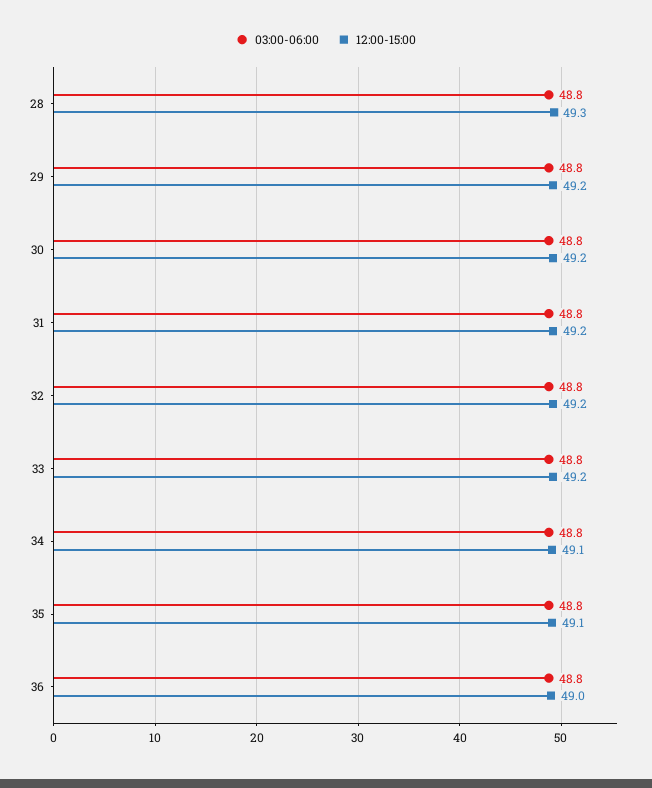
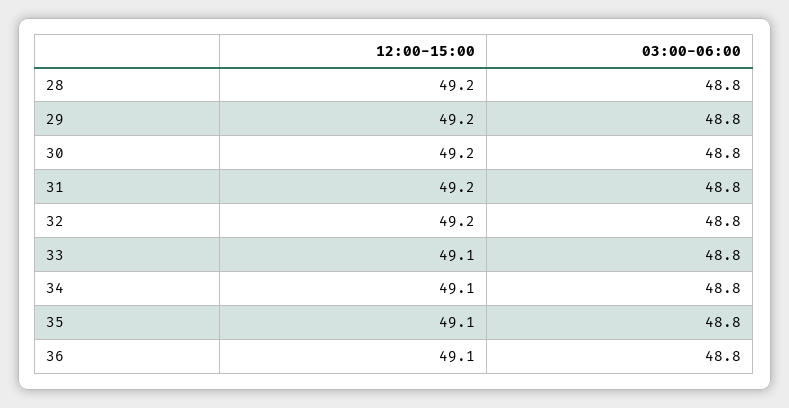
  {
    "03:00-06:00": {
      "28": 48.8,
      "29": 48.8,
      "30": 48.8,
      "31": 48.8,
      "32": 48.8,
      "33": 48.8,
      "34": 48.8,
      "35": 48.8,
      "36": 48.8
    },
    "12:00-15:00": {
-     "28": 49.3,
+     "28": 49.2,
      "29": 49.2,
      "30": 49.2,
      "31": 49.2,
      "32": 49.2,
-     "33": 49.2,
+     "33": 49.1,
      "34": 49.1,
      "35": 49.1,
-     "36": 49
+     "36": 49.1
    }
  }

